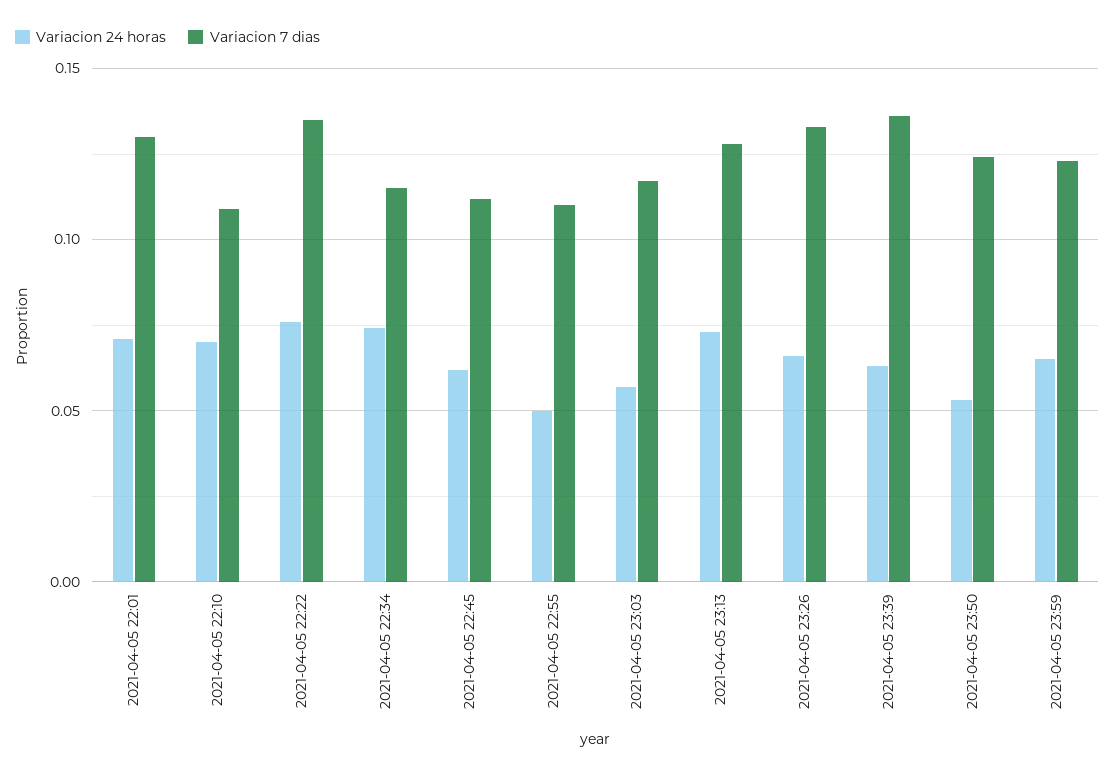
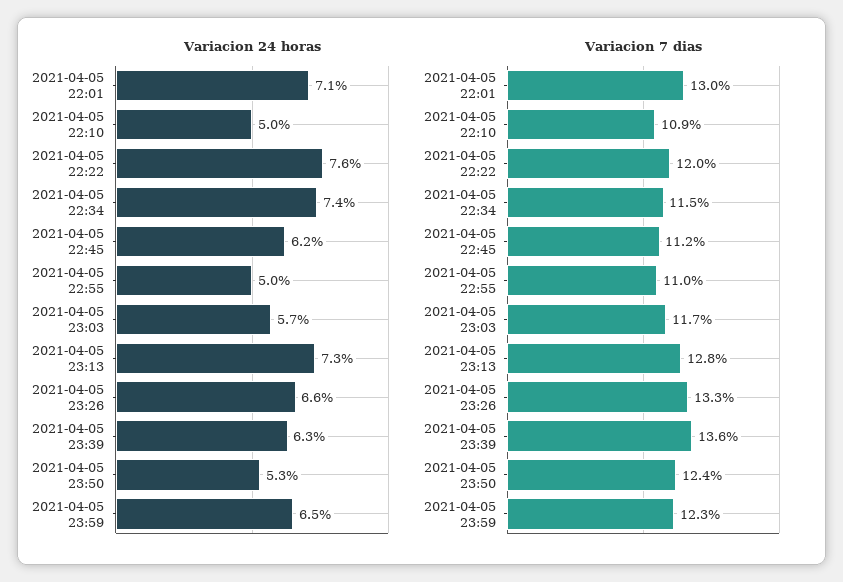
  {
    "Variacion 24 horas": {
      "2021-04-05 22:01": 0.071,
-     "2021-04-05 22:10": 0.07,
+     "2021-04-05 22:10": 0.05,
      "2021-04-05 22:22": 0.076,
      "2021-04-05 22:34": 0.074,
      "2021-04-05 22:45": 0.062,
      "2021-04-05 22:55": 0.05,
      "2021-04-05 23:03": 0.057,
      "2021-04-05 23:13": 0.073,
      "2021-04-05 23:26": 0.066,
      "2021-04-05 23:39": 0.063,
      "2021-04-05 23:50": 0.053,
      "2021-04-05 23:59": 0.065
    },
    "Variacion 7 dias": {
      "2021-04-05 22:01": 0.13,
      "2021-04-05 22:10": 0.109,
-     "2021-04-05 22:22": 0.135,
+     "2021-04-05 22:22": 0.12,
      "2021-04-05 22:34": 0.115,
      "2021-04-05 22:45": 0.112,
      "2021-04-05 22:55": 0.11,
      "2021-04-05 23:03": 0.117,
      "2021-04-05 23:13": 0.128,
      "2021-04-05 23:26": 0.133,
      "2021-04-05 23:39": 0.136,
      "2021-04-05 23:50": 0.124,
      "2021-04-05 23:59": 0.123
    }
  }

